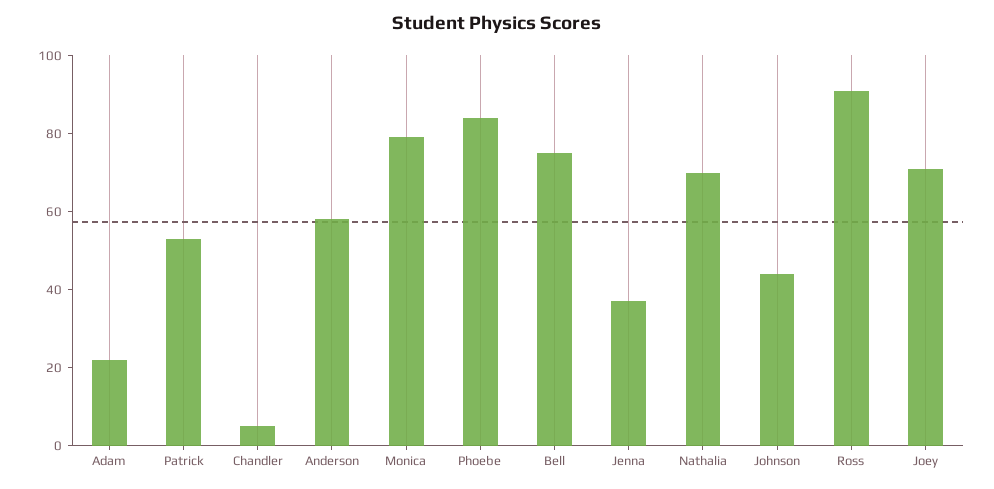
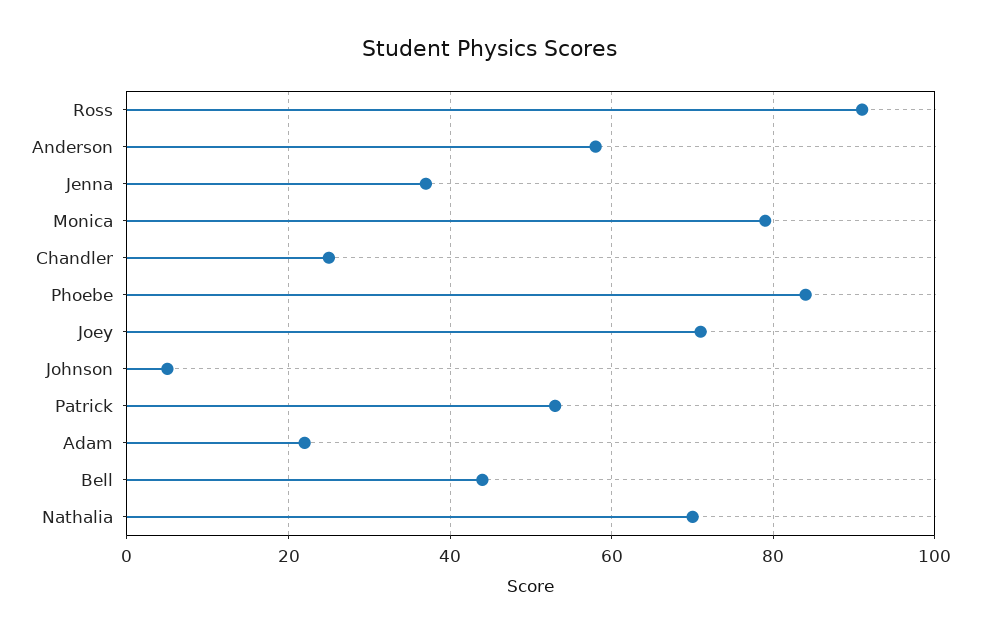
  {
    "Adam": 20,
    "Patrick": 55,
-   "Chandler": 5,
+   "Chandler": 25,
    "Anderson": 60,
    "Monica": 80,
    "Phoebe": 85,
-   "Bell": 75,
+   "Bell": 45,
    "Jenna": 35,
    "Nathalia": 70,
-   "Johnson": 45,
+   "Johnson": 5,
    "Ross": 90,
    "Joey": 70
  }

